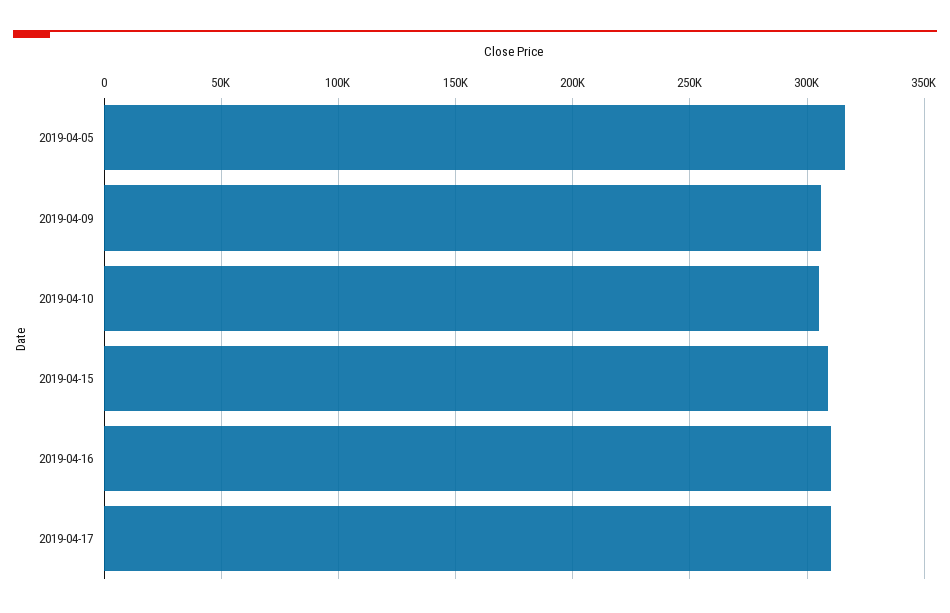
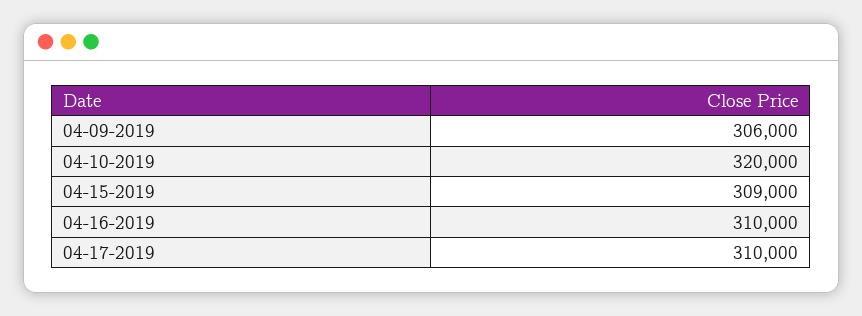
  {
-   "2019-04-05": 315000,
    "2019-04-09": 306000,
-   "2019-04-10": 305000,
+   "2019-04-10": 320000,
    "2019-04-15": 309000,
    "2019-04-16": 310000,
    "2019-04-17": 310000
  }

